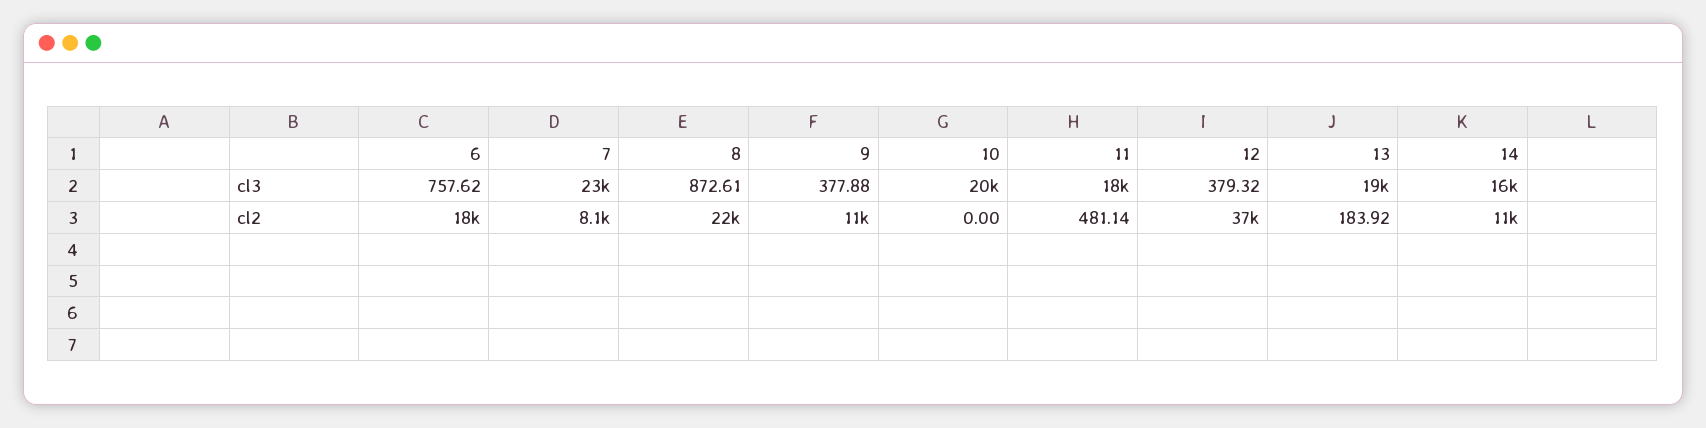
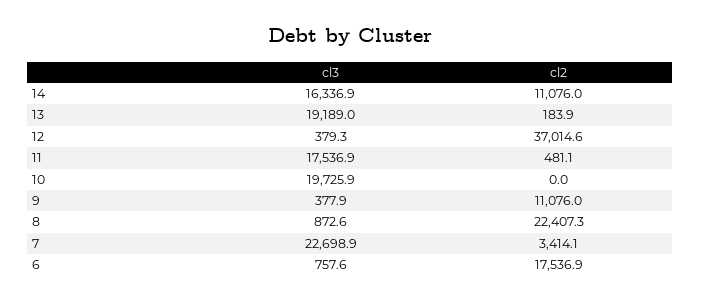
  {
    "6": {
      "cl3": 757.62,
      "cl2": 17536.9
    },
    "7": {
      "cl3": 22698.9,
-     "cl2": 8100
+     "cl2": 3414.1
    },
    "8": {
      "cl3": 872.61,
      "cl2": 22407.3
    },
    "9": {
      "cl3": 377.88,
      "cl2": 11076
    },
    "10": {
      "cl3": 19725.9,
      "cl2": 0
    },
    "11": {
      "cl3": 17536.9,
      "cl2": 481.14
    },
    "12": {
      "cl3": 379.32,
      "cl2": 37014.6
    },
    "13": {
      "cl3": 19189,
      "cl2": 183.92
    },
    "14": {
      "cl3": 16336.9,
      "cl2": 11076
    }
  }

